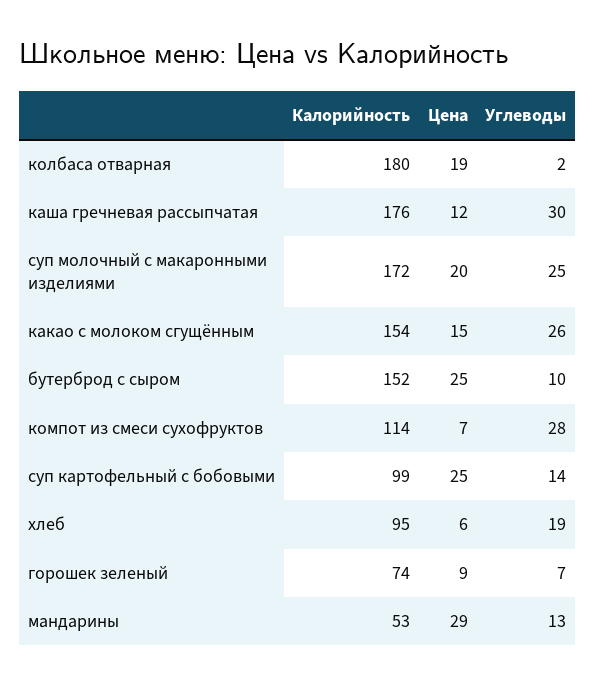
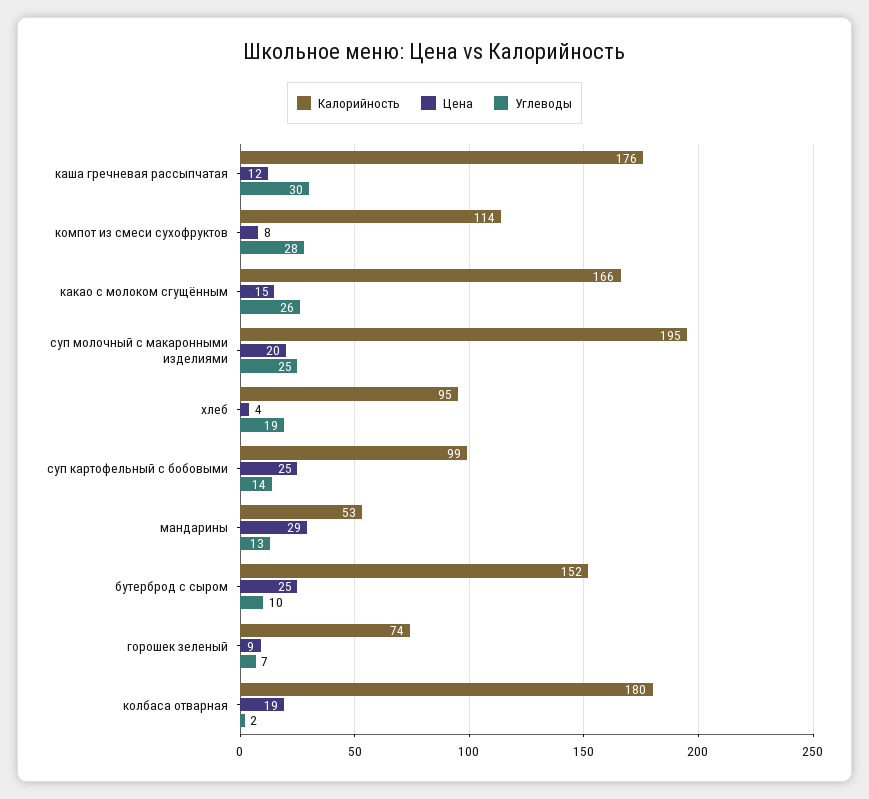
  {
    "Калорийность": {
      "колбаса отварная": 180,
      "каша гречневая рассыпчатая": 176,
-     "суп молочный с макаронными изделиями": 172,
+     "суп молочный с макаронными изделиями": 195,
-     "какао с молоком сгущённым": 154,
+     "какао с молоком сгущённым": 166,
      "бутерброд с сыром": 152,
      "компот из смеси сухофруктов": 114,
      "суп картофельный с бобовыми": 99,
      "хлеб": 95,
      "горошек зеленый": 74,
      "мандарины": 53
    },
    "Цена": {
      "колбаса отварная": 19,
      "каша гречневая рассыпчатая": 12,
      "суп молочный с макаронными изделиями": 20,
      "какао с молоком сгущённым": 15,
      "бутерброд с сыром": 25,
-     "компот из смеси сухофруктов": 7,
+     "компот из смеси сухофруктов": 8,
      "суп картофельный с бобовыми": 25,
-     "хлеб": 6,
+     "хлеб": 4,
      "горошек зеленый": 9,
      "мандарины": 29
    },
    "Углеводы": {
      "колбаса отварная": 2,
      "каша гречневая рассыпчатая": 30,
      "суп молочный с макаронными изделиями": 25,
      "какао с молоком сгущённым": 26,
      "бутерброд с сыром": 10,
      "компот из смеси сухофруктов": 28,
      "суп картофельный с бобовыми": 14,
      "хлеб": 19,
      "горошек зеленый": 7,
      "мандарины": 13
    }
  }

